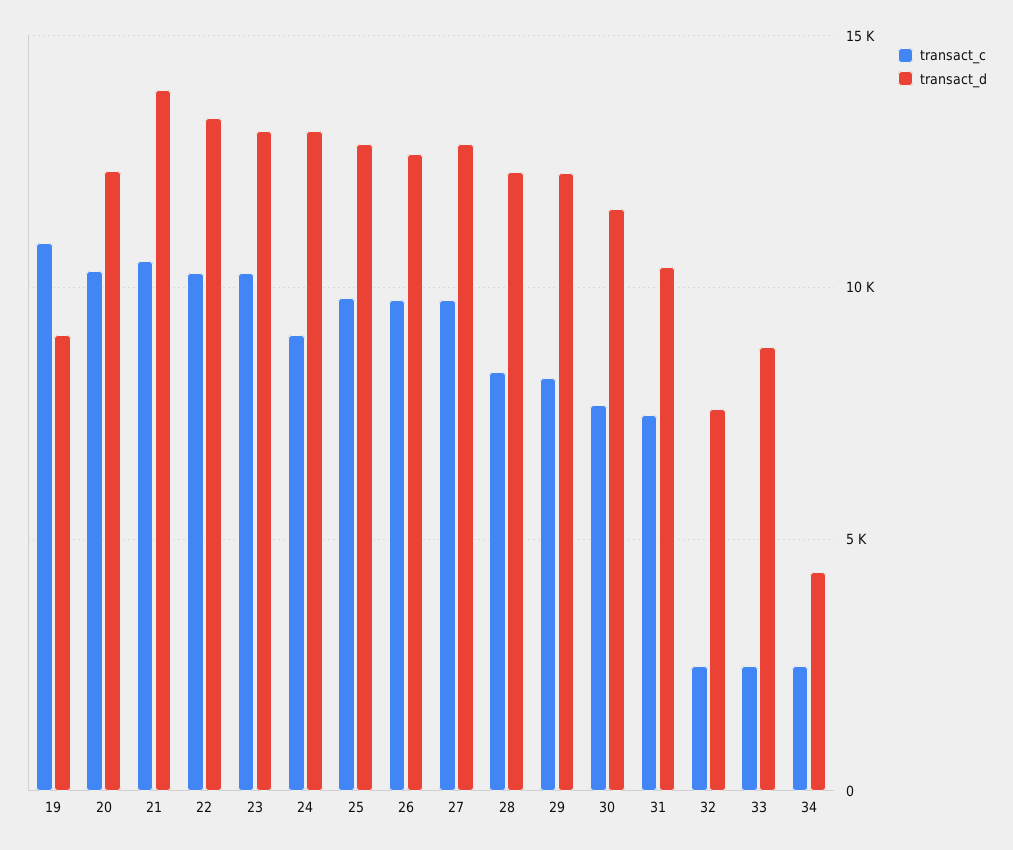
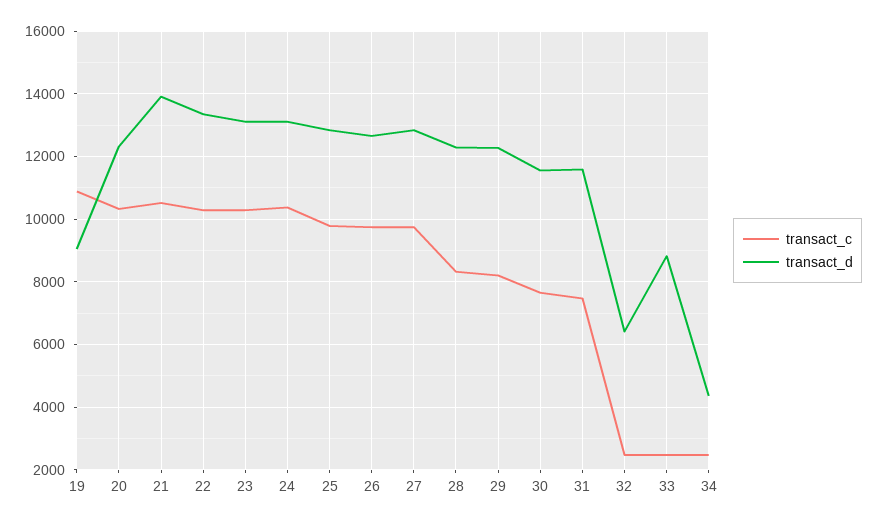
  {
    "transact_c": {
      "19": 10800,
      "20": 10400,
      "21": 10600,
      "22": 10200,
      "23": 10200,
-     "24": 9000,
+     "24": 10400,
      "25": 9800,
      "26": 9800,
      "27": 9800,
      "28": 8400,
      "29": 8200,
      "30": 7600,
      "31": 7400,
      "32": 2400,
      "33": 2400,
      "34": 2400
    },
    "transact_d": {
      "19": 9000,
      "20": 12400,
      "21": 14000,
      "22": 13400,
      "23": 13200,
      "24": 13200,
      "25": 12800,
      "26": 12600,
      "27": 12800,
      "28": 12200,
      "29": 12200,
      "30": 11600,
-     "31": 10500,
+     "31": 11600,
-     "32": 7500,
+     "32": 6400,
      "33": 8800,
      "34": 4400
    }
  }

